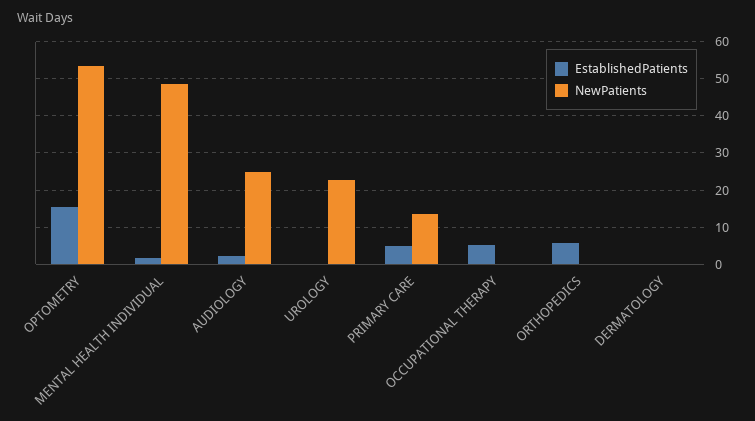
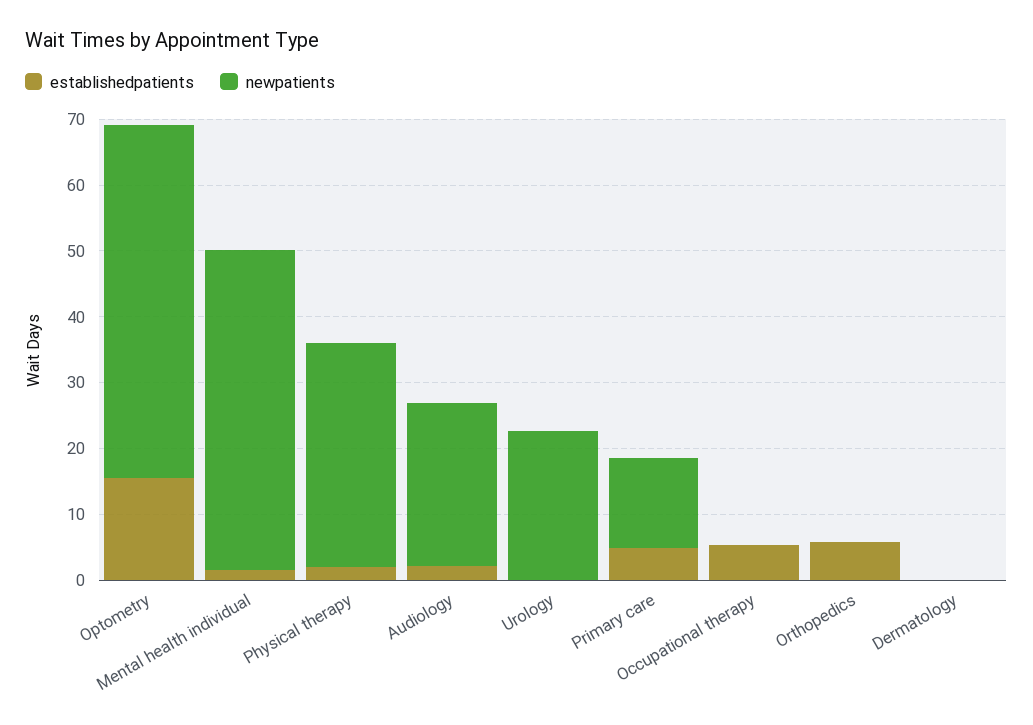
  {
    "EstablishedPatients": {
      "OPTOMETRY": 16,
      "MENTAL HEALTH INDIVIDUAL": 2,
      "AUDIOLOGY": 2,
      "UROLOGY": 0,
      "PRIMARY CARE": 4,
      "OCCUPATIONAL THERAPY": 6,
      "ORTHOPEDICS": 6,
-     "DERMATOLOGY": 0
+     "DERMATOLOGY": 0,
+     "Physical therapy": 2
    },
    "NewPatients": {
      "OPTOMETRY": 54,
      "MENTAL HEALTH INDIVIDUAL": 48,
      "AUDIOLOGY": 24,
      "UROLOGY": 22,
      "PRIMARY CARE": 14,
      "OCCUPATIONAL THERAPY": 0,
      "ORTHOPEDICS": 0,
-     "DERMATOLOGY": 0
+     "DERMATOLOGY": 0,
+     "Physical therapy": 34
    }
  }

